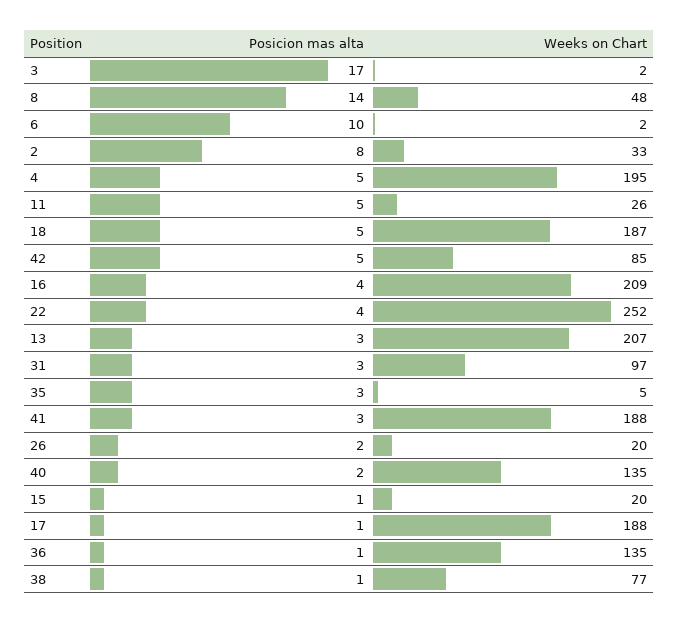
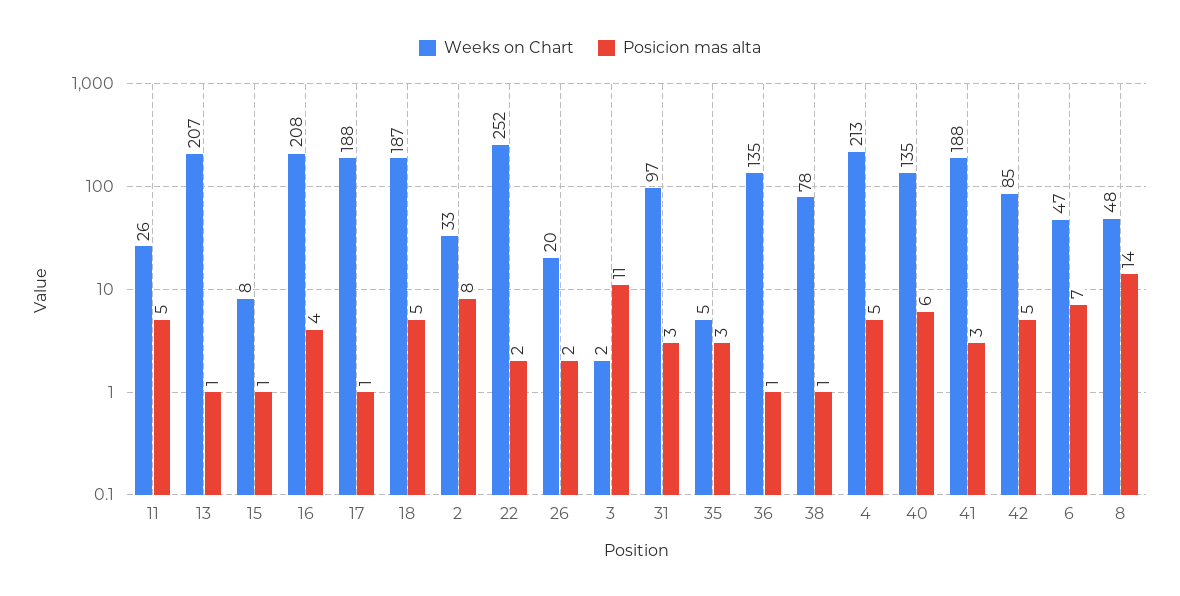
  {
    "Posicion mas alta": {
-     "3": 17,
+     "3": 11,
      "8": 14,
-     "6": 10,
+     "6": 7,
      "2": 8,
      "4": 5,
      "11": 5,
      "18": 5,
      "42": 5,
      "16": 4,
-     "22": 4,
+     "22": 2,
-     "13": 3,
+     "13": 1,
      "31": 3,
      "35": 3,
      "41": 3,
      "26": 2,
-     "40": 2,
+     "40": 6,
      "15": 1,
      "17": 1,
      "36": 1,
      "38": 1
    },
    "Weeks on Chart": {
      "3": 2,
      "8": 48,
-     "6": 2,
+     "6": 47,
      "2": 33,
-     "4": 195,
+     "4": 213,
      "11": 26,
      "18": 187,
      "42": 85,
-     "16": 209,
+     "16": 208,
      "22": 252,
      "13": 207,
      "31": 97,
      "35": 5,
      "41": 188,
      "26": 20,
      "40": 135,
-     "15": 20,
+     "15": 8,
      "17": 188,
      "36": 135,
-     "38": 77
+     "38": 78
    }
  }

